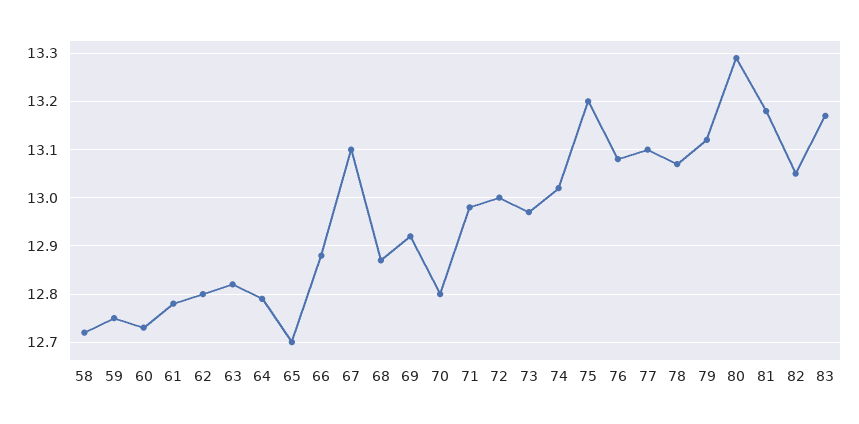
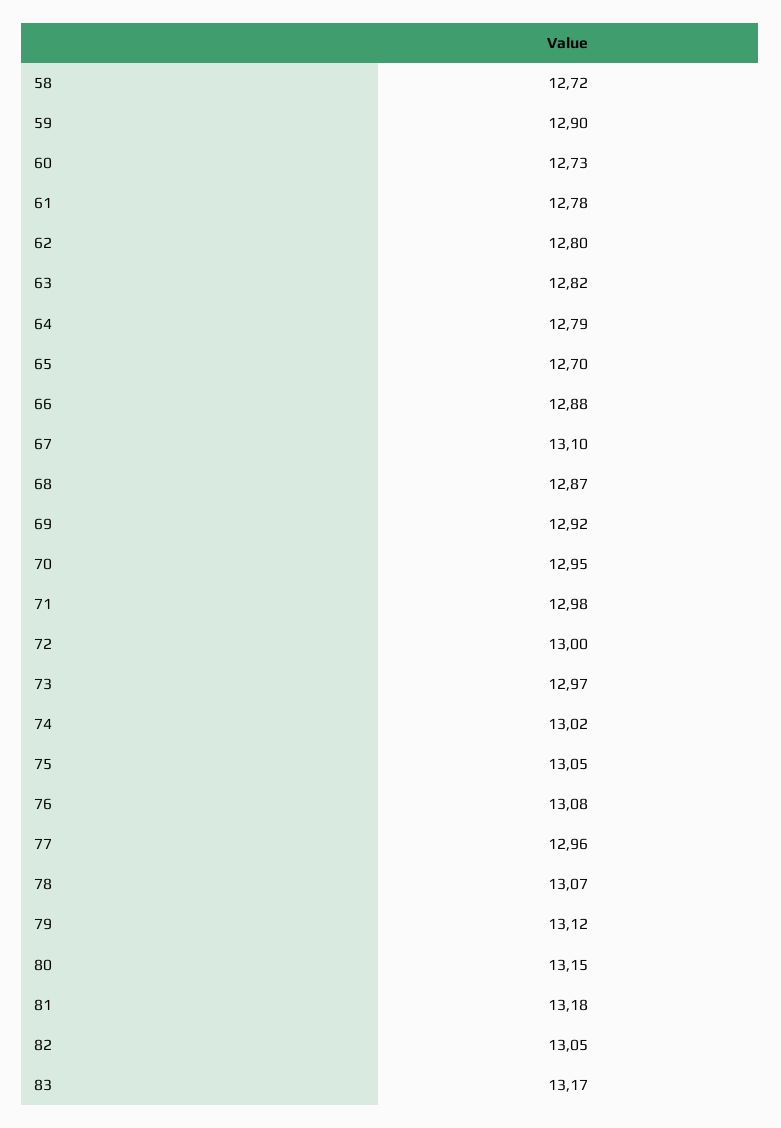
  {
    "58": 12.72,
-   "59": 12.75,
+   "59": 12.9,
    "60": 12.73,
    "61": 12.78,
    "62": 12.8,
    "63": 12.82,
    "64": 12.79,
    "65": 12.7,
    "66": 12.88,
    "67": 13.1,
    "68": 12.87,
    "69": 12.92,
-   "70": 12.8,
+   "70": 12.95,
    "71": 12.98,
    "72": 13,
    "73": 12.97,
    "74": 13.02,
-   "75": 13.2,
+   "75": 13.05,
    "76": 13.08,
-   "77": 13.1,
+   "77": 12.96,
    "78": 13.07,
    "79": 13.12,
-   "80": 13.3,
+   "80": 13.15,
    "81": 13.18,
    "82": 13.05,
    "83": 13.17
  }

